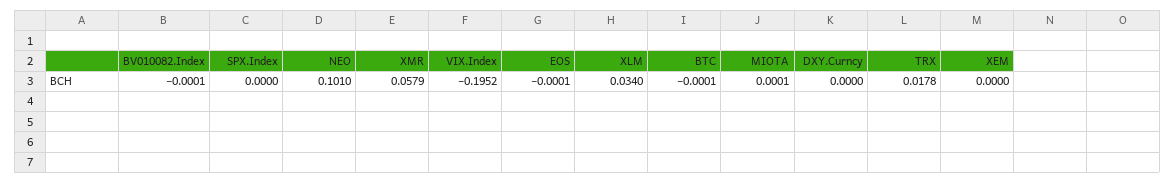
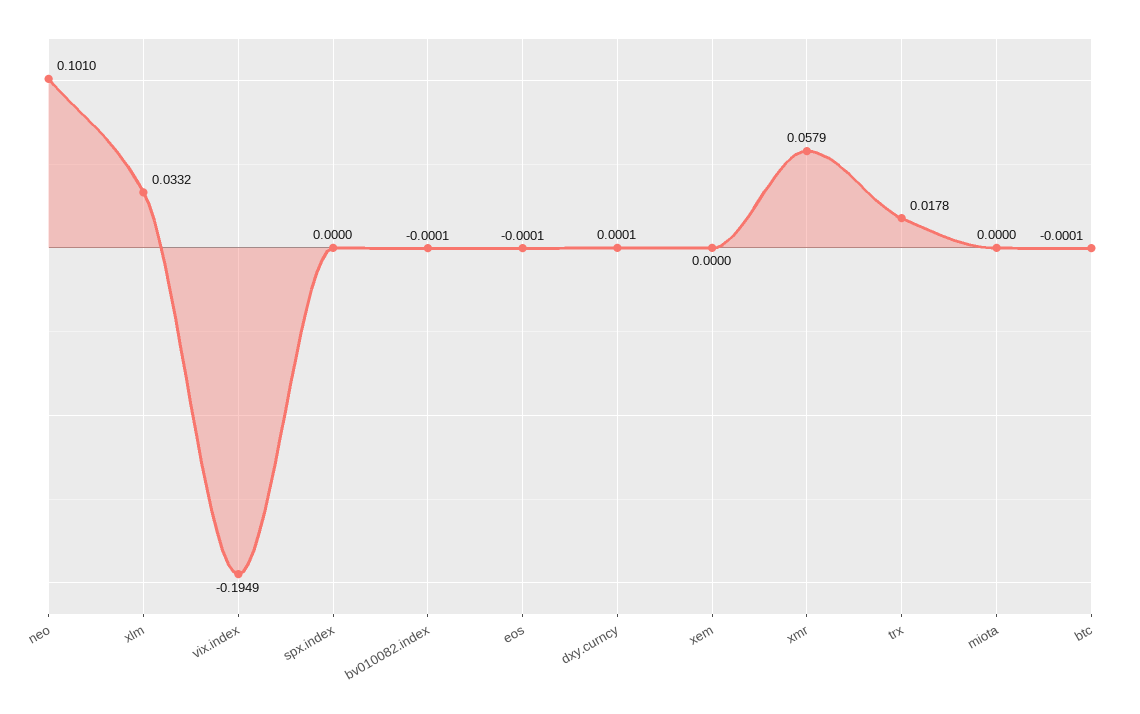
  {
    "BV010082.Index": -0.0001,
    "SPX.Index": 0,
    "NEO": 0.101,
    "XMR": 0.0579,
-   "VIX.Index": -0.1952,
+   "VIX.Index": -0.1949,
    "EOS": -0.0001,
-   "XLM": 0.034,
+   "XLM": 0.0332,
    "BTC": -0.0001,
-   "MIOTA": 0.0001,
+   "MIOTA": 0,
-   "DXY.Curncy": 0,
+   "DXY.Curncy": 0.0001,
    "TRX": 0.0178,
    "XEM": 0
  }

